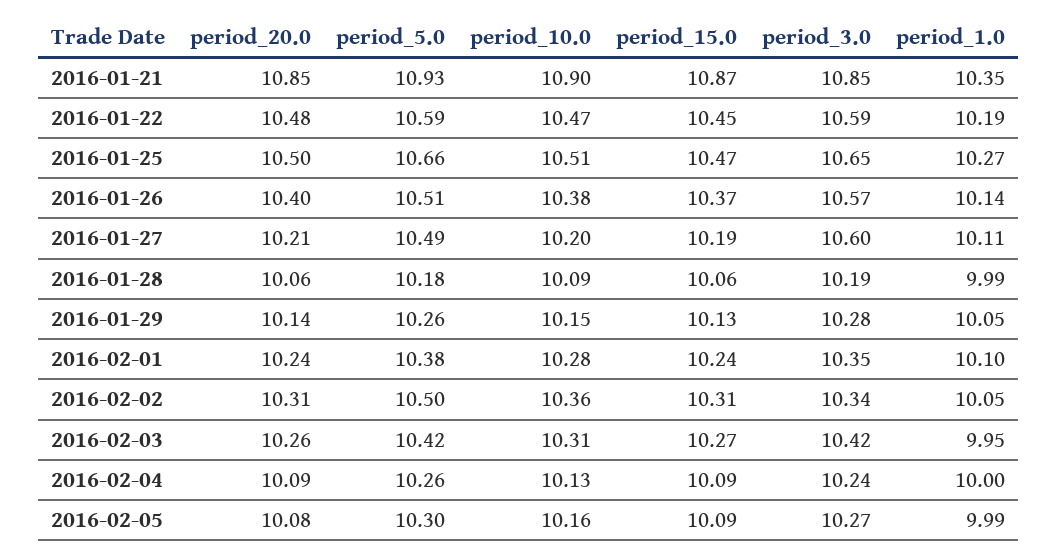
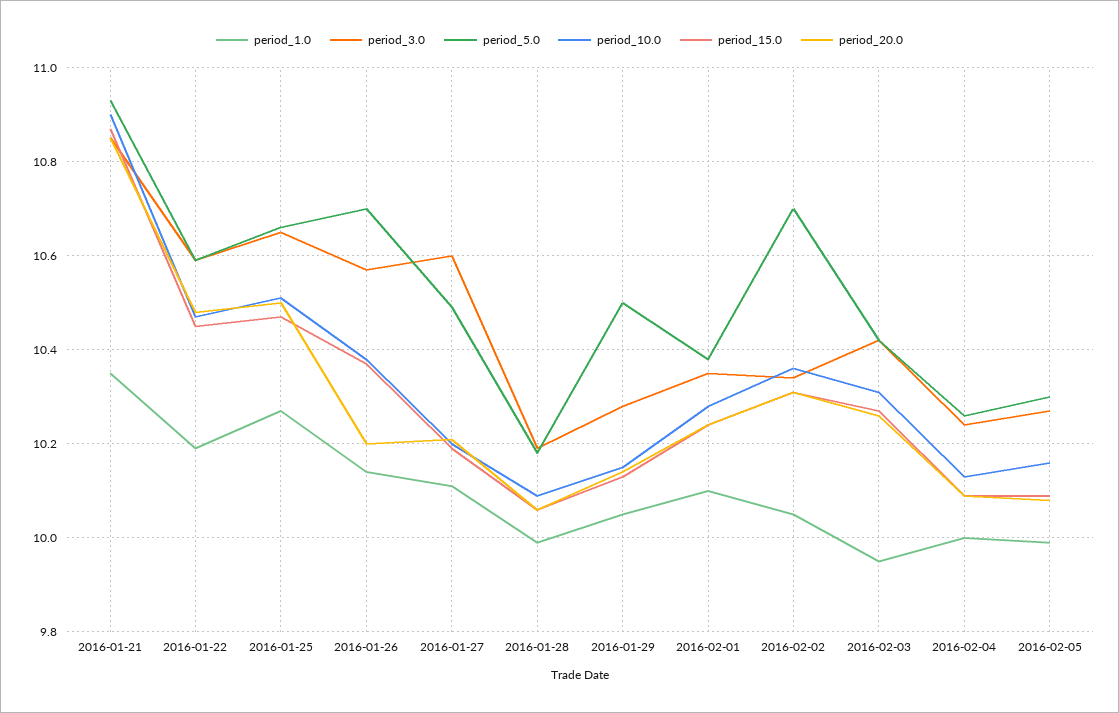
  {
    "period_20.0": {
      "2016-01-21": 10.85,
      "2016-01-22": 10.48,
      "2016-01-25": 10.5,
-     "2016-01-26": 10.4,
+     "2016-01-26": 10.2,
      "2016-01-27": 10.21,
      "2016-01-28": 10.06,
      "2016-01-29": 10.14,
      "2016-02-01": 10.24,
      "2016-02-02": 10.31,
      "2016-02-03": 10.26,
      "2016-02-04": 10.09,
      "2016-02-05": 10.08
    },
    "period_5.0": {
      "2016-01-21": 10.93,
      "2016-01-22": 10.59,
      "2016-01-25": 10.66,
-     "2016-01-26": 10.51,
+     "2016-01-26": 10.7,
      "2016-01-27": 10.49,
      "2016-01-28": 10.18,
-     "2016-01-29": 10.26,
+     "2016-01-29": 10.5,
      "2016-02-01": 10.38,
-     "2016-02-02": 10.5,
+     "2016-02-02": 10.7,
      "2016-02-03": 10.42,
      "2016-02-04": 10.26,
      "2016-02-05": 10.3
    },
    "period_10.0": {
      "2016-01-21": 10.9,
      "2016-01-22": 10.47,
      "2016-01-25": 10.51,
      "2016-01-26": 10.38,
      "2016-01-27": 10.2,
      "2016-01-28": 10.09,
      "2016-01-29": 10.15,
      "2016-02-01": 10.28,
      "2016-02-02": 10.36,
      "2016-02-03": 10.31,
      "2016-02-04": 10.13,
      "2016-02-05": 10.16
    },
    "period_15.0": {
      "2016-01-21": 10.87,
      "2016-01-22": 10.45,
      "2016-01-25": 10.47,
      "2016-01-26": 10.37,
      "2016-01-27": 10.19,
      "2016-01-28": 10.06,
      "2016-01-29": 10.13,
      "2016-02-01": 10.24,
      "2016-02-02": 10.31,
      "2016-02-03": 10.27,
      "2016-02-04": 10.09,
      "2016-02-05": 10.09
    },
    "period_3.0": {
      "2016-01-21": 10.85,
      "2016-01-22": 10.59,
      "2016-01-25": 10.65,
      "2016-01-26": 10.57,
      "2016-01-27": 10.6,
      "2016-01-28": 10.19,
      "2016-01-29": 10.28,
      "2016-02-01": 10.35,
      "2016-02-02": 10.34,
      "2016-02-03": 10.42,
      "2016-02-04": 10.24,
      "2016-02-05": 10.27
    },
    "period_1.0": {
      "2016-01-21": 10.35,
      "2016-01-22": 10.19,
      "2016-01-25": 10.27,
      "2016-01-26": 10.14,
      "2016-01-27": 10.11,
      "2016-01-28": 9.99,
      "2016-01-29": 10.05,
      "2016-02-01": 10.1,
      "2016-02-02": 10.05,
      "2016-02-03": 9.95,
      "2016-02-04": 10,
      "2016-02-05": 9.99
    }
  }

